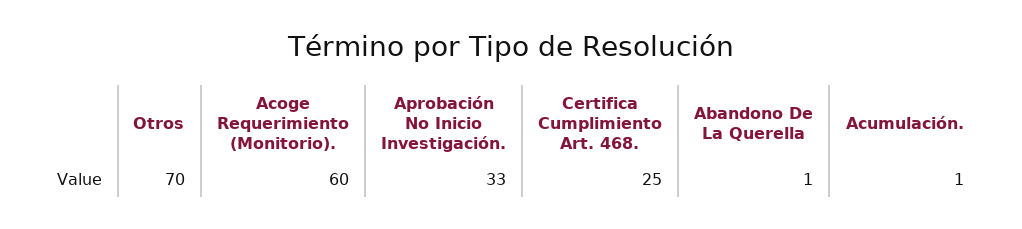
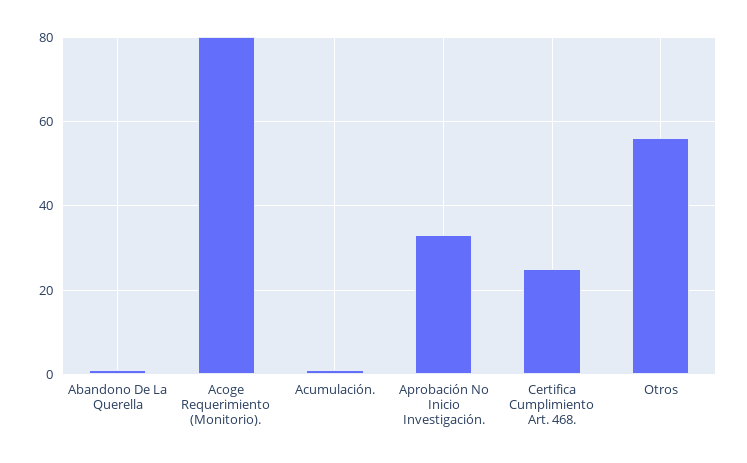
  {
-   "Otros": 70,
+   "Otros": 55,
-   "Acoge Requerimiento (Monitorio).": 60,
+   "Acoge Requerimiento (Monitorio).": 80,
    "Aprobación No Inicio Investigación.": 33,
    "Certifica Cumplimiento Art. 468.": 25,
    "Abandono De La Querella": 1,
    "Acumulación.": 1
  }

